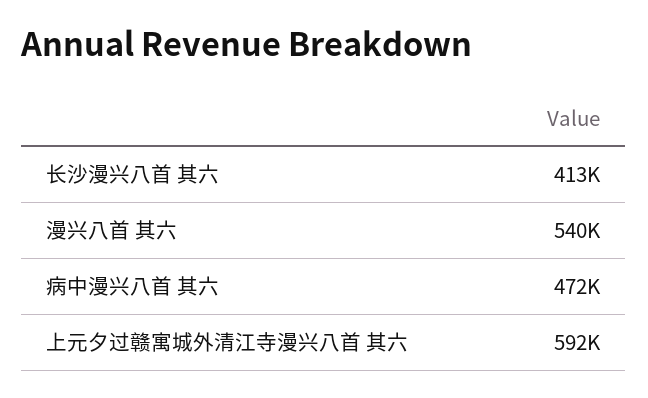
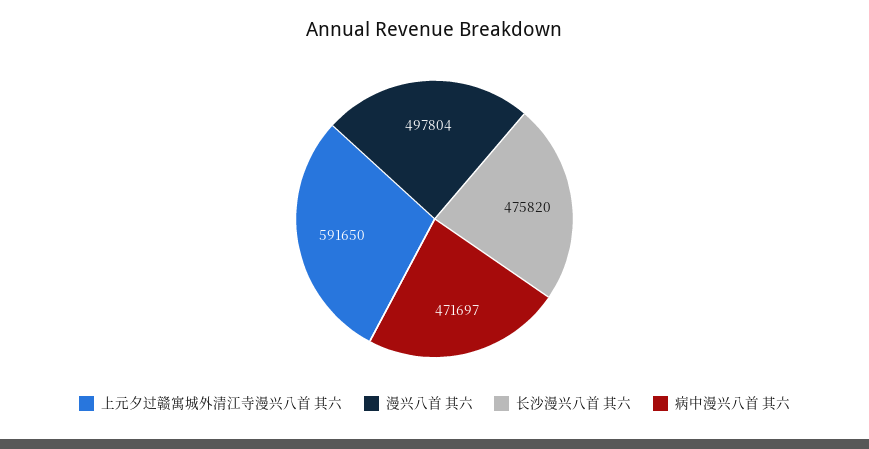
  {
-   "长沙漫兴八首 其六": 413000,
+   "长沙漫兴八首 其六": 475820,
-   "漫兴八首 其六": 540000,
+   "漫兴八首 其六": 497804,
    "病中漫兴八首 其六": 471697,
    "上元夕过赣寓城外清江寺漫兴八首 其六": 591650
  }

